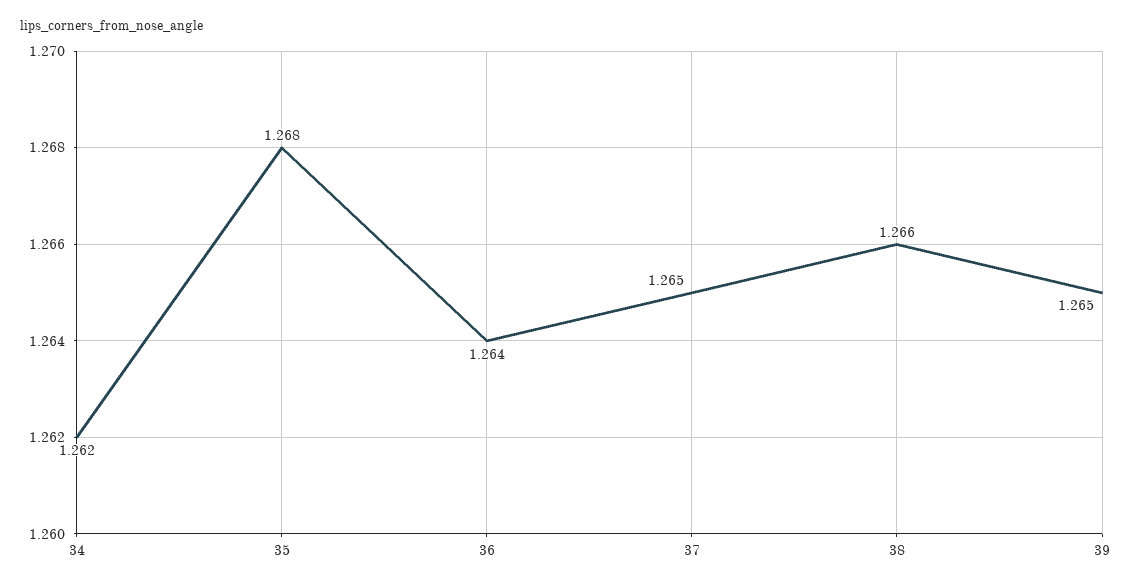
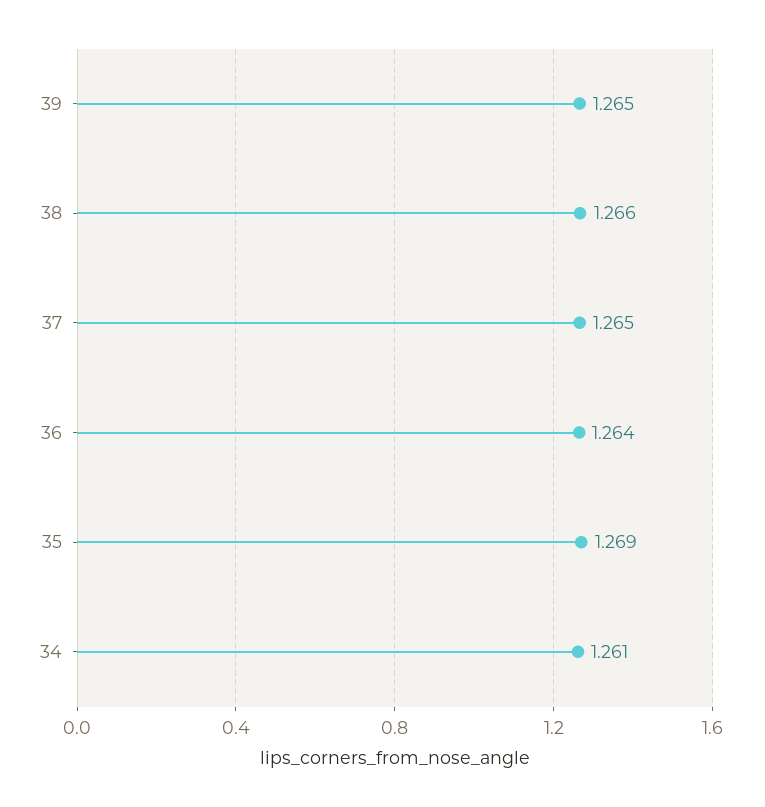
  {
-   "34": 1.262,
+   "34": 1.261,
-   "35": 1.268,
+   "35": 1.269,
    "36": 1.264,
    "37": 1.265,
    "38": 1.266,
    "39": 1.265
  }

